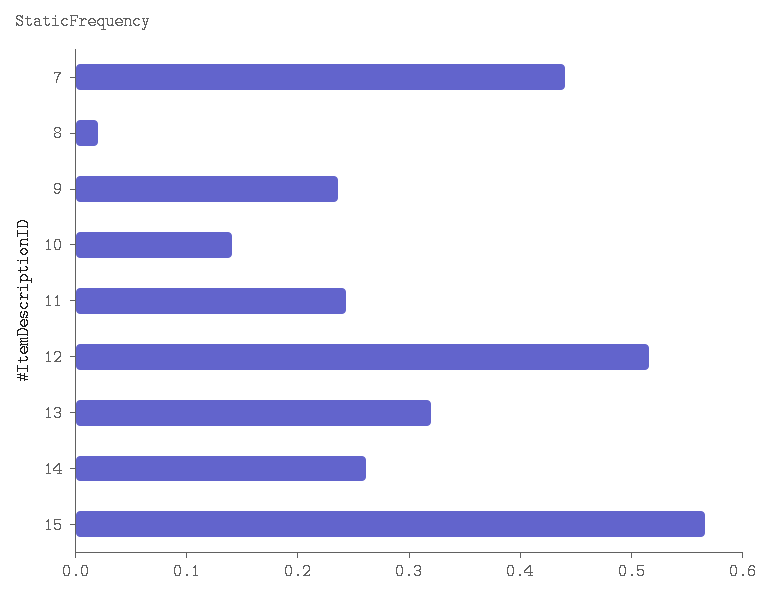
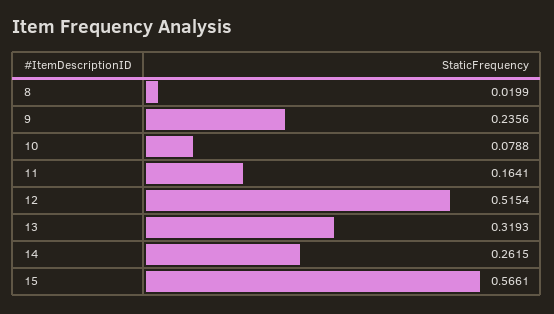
  {
-   "7": 0.44,
    "8": 0.0199,
    "9": 0.2356,
-   "10": 0.14,
+   "10": 0.0788,
-   "11": 0.24,
+   "11": 0.1641,
    "12": 0.5154,
    "13": 0.3193,
    "14": 0.2615,
    "15": 0.5661
  }

